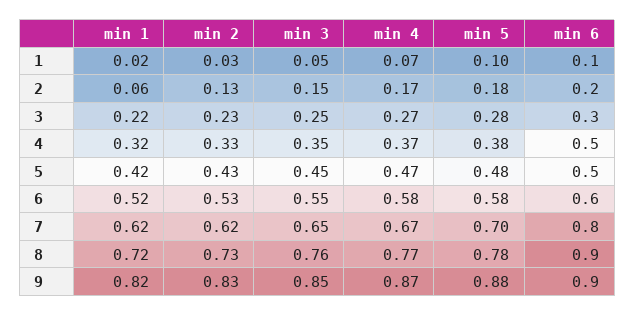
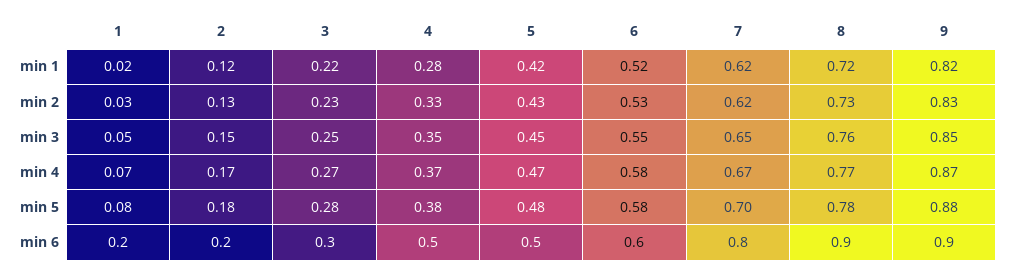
  {
    "min 1": {
      "1": 0.02,
-     "2": 0.06,
+     "2": 0.12,
      "3": 0.22,
-     "4": 0.32,
+     "4": 0.28,
      "5": 0.42,
      "6": 0.52,
      "7": 0.62,
      "8": 0.72,
      "9": 0.82
    },
    "min 2": {
      "1": 0.03,
      "2": 0.13,
      "3": 0.23,
      "4": 0.33,
      "5": 0.43,
      "6": 0.53,
      "7": 0.62,
      "8": 0.73,
      "9": 0.83
    },
    "min 3": {
      "1": 0.05,
      "2": 0.15,
      "3": 0.25,
      "4": 0.35,
      "5": 0.45,
      "6": 0.55,
      "7": 0.65,
      "8": 0.76,
      "9": 0.85
    },
    "min 4": {
      "1": 0.07,
      "2": 0.17,
      "3": 0.27,
      "4": 0.37,
      "5": 0.47,
      "6": 0.58,
      "7": 0.67,
      "8": 0.77,
      "9": 0.87
    },
    "min 5": {
-     "1": 0.1,
+     "1": 0.08,
      "2": 0.18,
      "3": 0.28,
      "4": 0.38,
      "5": 0.48,
      "6": 0.58,
      "7": 0.7,
      "8": 0.78,
      "9": 0.88
    },
    "min 6": {
-     "1": 0.1,
+     "1": 0.2,
      "2": 0.2,
      "3": 0.3,
      "4": 0.5,
      "5": 0.5,
      "6": 0.6,
      "7": 0.8,
      "8": 0.9,
      "9": 0.9
    }
  }

